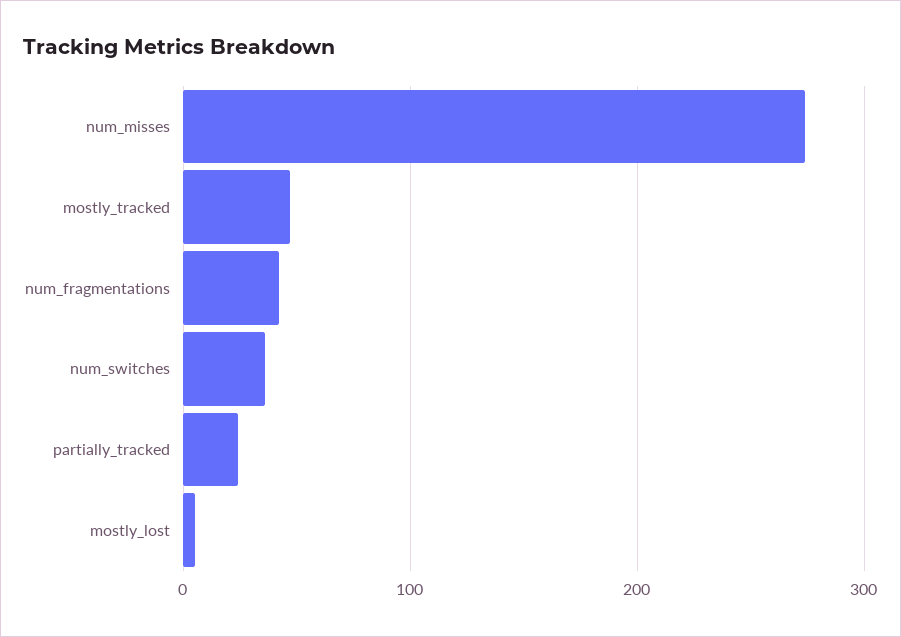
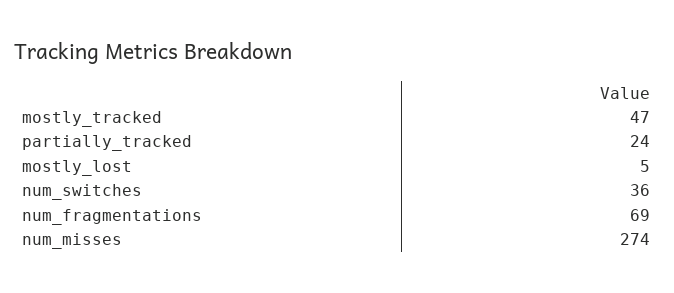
  {
    "num_misses": 274,
    "mostly_tracked": 47,
-   "num_fragmentations": 40,
+   "num_fragmentations": 69,
    "num_switches": 36,
    "partially_tracked": 24,
    "mostly_lost": 5
  }

